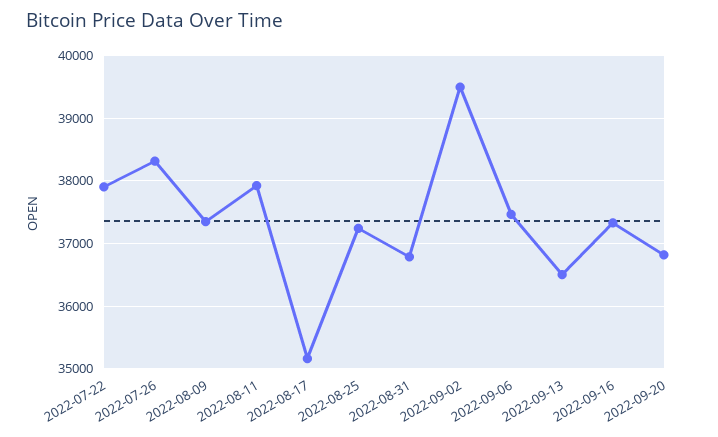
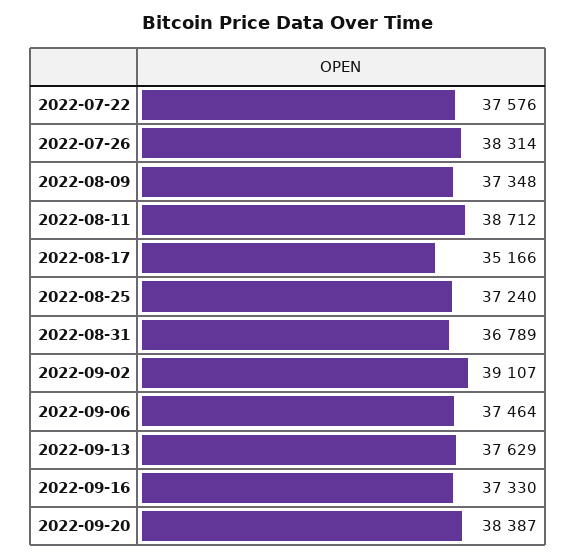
  {
-   "2022-07-22": 37900,
+   "2022-07-22": 37576,
    "2022-07-26": 38314,
    "2022-08-09": 37348,
-   "2022-08-11": 37900,
+   "2022-08-11": 38712,
    "2022-08-17": 35166,
    "2022-08-25": 37240,
    "2022-08-31": 36789,
-   "2022-09-02": 39500,
+   "2022-09-02": 39107,
    "2022-09-06": 37464,
-   "2022-09-13": 36500,
+   "2022-09-13": 37629,
    "2022-09-16": 37330,
-   "2022-09-20": 36800
+   "2022-09-20": 38387
  }

